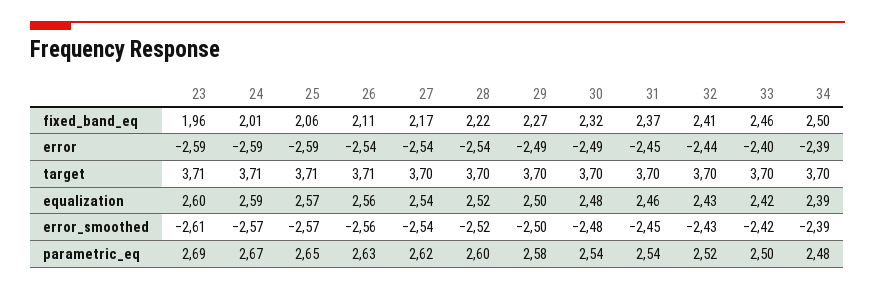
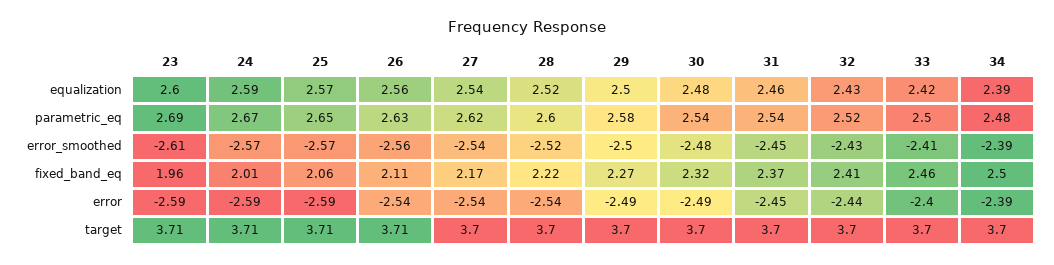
  {
    "23": {
      "fixed_band_eq": 1.96,
      "error": -2.59,
      "target": 3.71,
      "equalization": 2.6,
      "error_smoothed": -2.61,
      "parametric_eq": 2.69
    },
    "24": {
      "fixed_band_eq": 2.01,
      "error": -2.59,
      "target": 3.71,
      "equalization": 2.59,
      "error_smoothed": -2.57,
      "parametric_eq": 2.67
    },
    "25": {
      "fixed_band_eq": 2.06,
      "error": -2.59,
      "target": 3.71,
      "equalization": 2.57,
      "error_smoothed": -2.57,
      "parametric_eq": 2.65
    },
    "26": {
      "fixed_band_eq": 2.11,
      "error": -2.54,
      "target": 3.71,
      "equalization": 2.56,
      "error_smoothed": -2.56,
      "parametric_eq": 2.63
    },
    "27": {
      "fixed_band_eq": 2.17,
      "error": -2.54,
      "target": 3.7,
      "equalization": 2.54,
      "error_smoothed": -2.54,
      "parametric_eq": 2.62
    },
    "28": {
      "fixed_band_eq": 2.22,
      "error": -2.54,
      "target": 3.7,
      "equalization": 2.52,
      "error_smoothed": -2.52,
      "parametric_eq": 2.6
    },
    "29": {
      "fixed_band_eq": 2.27,
      "error": -2.49,
      "target": 3.7,
      "equalization": 2.5,
      "error_smoothed": -2.5,
      "parametric_eq": 2.58
    },
    "30": {
      "fixed_band_eq": 2.32,
      "error": -2.49,
      "target": 3.7,
      "equalization": 2.48,
      "error_smoothed": -2.48,
      "parametric_eq": 2.54
    },
    "31": {
      "fixed_band_eq": 2.37,
      "error": -2.45,
      "target": 3.7,
      "equalization": 2.46,
      "error_smoothed": -2.45,
      "parametric_eq": 2.54
    },
    "32": {
      "fixed_band_eq": 2.41,
      "error": -2.44,
      "target": 3.7,
      "equalization": 2.43,
      "error_smoothed": -2.43,
      "parametric_eq": 2.52
    },
    "33": {
      "fixed_band_eq": 2.46,
      "error": -2.4,
      "target": 3.7,
      "equalization": 2.42,
-     "error_smoothed": -2.42,
+     "error_smoothed": -2.41,
      "parametric_eq": 2.5
    },
    "34": {
      "fixed_band_eq": 2.5,
      "error": -2.39,
      "target": 3.7,
      "equalization": 2.39,
      "error_smoothed": -2.39,
      "parametric_eq": 2.48
    }
  }

